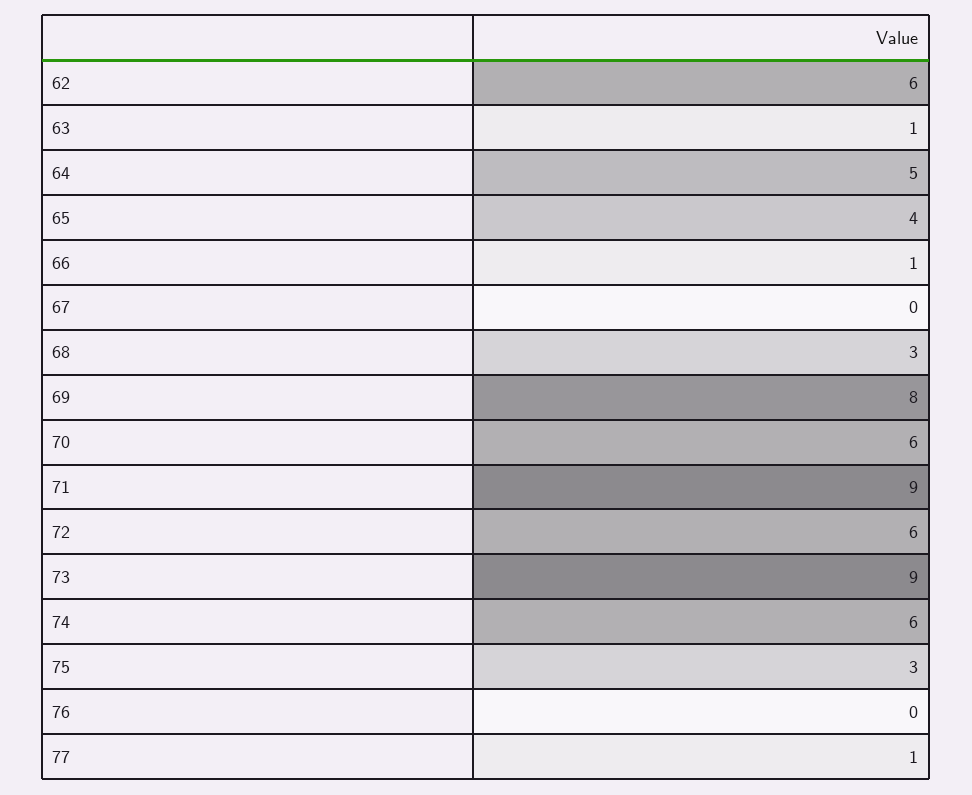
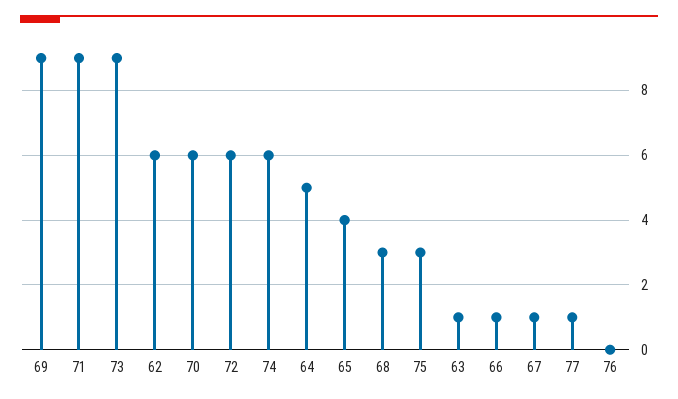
  {
    "62": 6,
    "63": 1,
    "64": 5,
    "65": 4,
    "66": 1,
-   "67": 0,
+   "67": 1,
    "68": 3,
-   "69": 8,
+   "69": 9,
    "70": 6,
    "71": 9,
    "72": 6,
    "73": 9,
    "74": 6,
    "75": 3,
    "76": 0,
    "77": 1
  }

